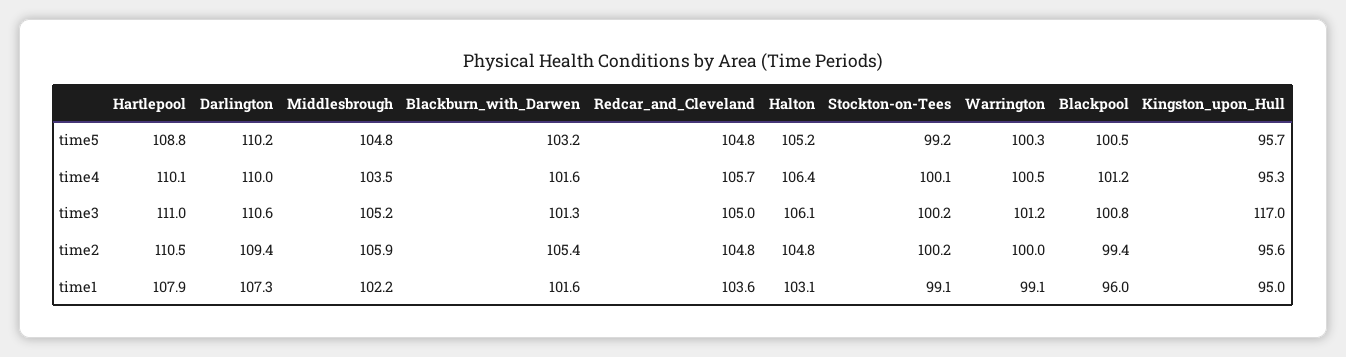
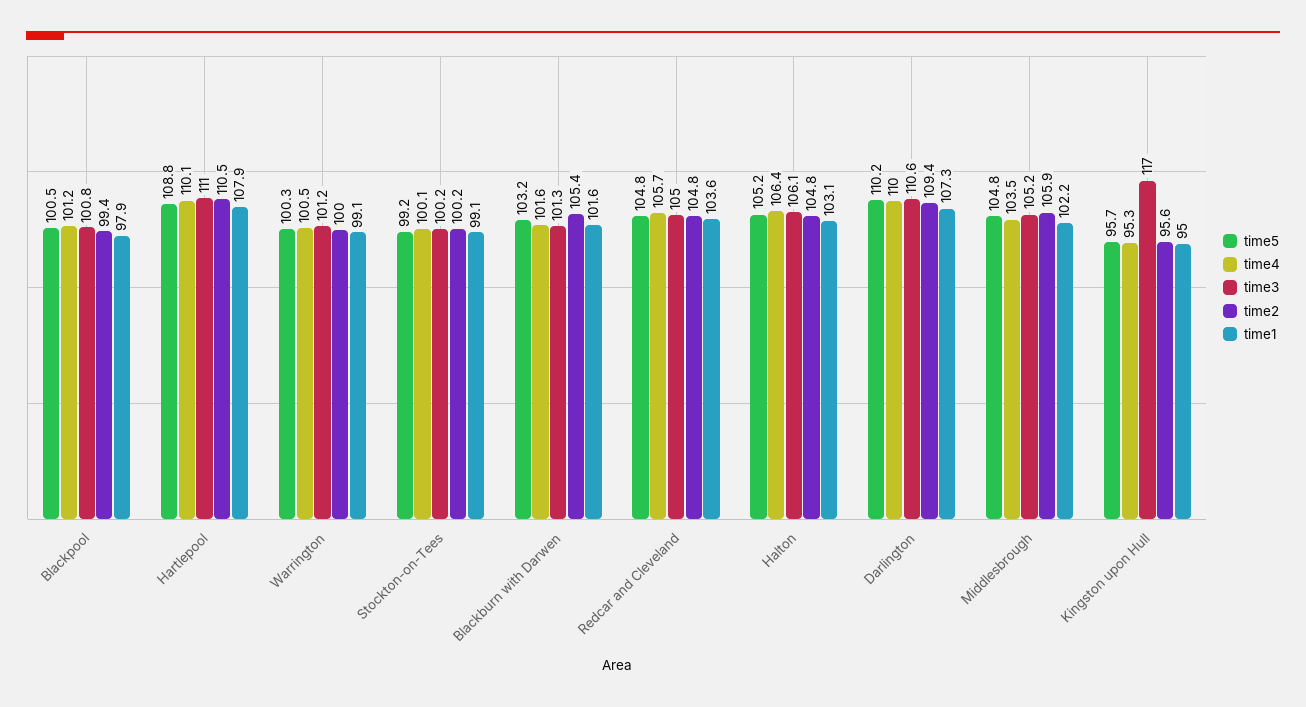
  {
    "time5": {
      "Hartlepool": 108.8,
      "Darlington": 110.2,
      "Middlesbrough": 104.8,
      "Blackburn_with_Darwen": 103.2,
      "Redcar_and_Cleveland": 104.8,
      "Halton": 105.2,
      "Stockton-on-Tees": 99.2,
      "Warrington": 100.3,
      "Blackpool": 100.5,
      "Kingston_upon_Hull": 95.7
    },
    "time4": {
      "Hartlepool": 110.1,
      "Darlington": 110,
      "Middlesbrough": 103.5,
      "Blackburn_with_Darwen": 101.6,
      "Redcar_and_Cleveland": 105.7,
      "Halton": 106.4,
      "Stockton-on-Tees": 100.1,
      "Warrington": 100.5,
      "Blackpool": 101.2,
      "Kingston_upon_Hull": 95.3
    },
    "time3": {
      "Hartlepool": 111,
      "Darlington": 110.6,
      "Middlesbrough": 105.2,
      "Blackburn_with_Darwen": 101.3,
      "Redcar_and_Cleveland": 105,
      "Halton": 106.1,
      "Stockton-on-Tees": 100.2,
      "Warrington": 101.2,
      "Blackpool": 100.8,
      "Kingston_upon_Hull": 117
    },
    "time2": {
      "Hartlepool": 110.5,
      "Darlington": 109.4,
      "Middlesbrough": 105.9,
      "Blackburn_with_Darwen": 105.4,
      "Redcar_and_Cleveland": 104.8,
      "Halton": 104.8,
      "Stockton-on-Tees": 100.2,
      "Warrington": 100,
      "Blackpool": 99.4,
      "Kingston_upon_Hull": 95.6
    },
    "time1": {
      "Hartlepool": 107.9,
      "Darlington": 107.3,
      "Middlesbrough": 102.2,
      "Blackburn_with_Darwen": 101.6,
      "Redcar_and_Cleveland": 103.6,
      "Halton": 103.1,
      "Stockton-on-Tees": 99.1,
      "Warrington": 99.1,
-     "Blackpool": 96,
+     "Blackpool": 97.9,
      "Kingston_upon_Hull": 95
    }
  }

